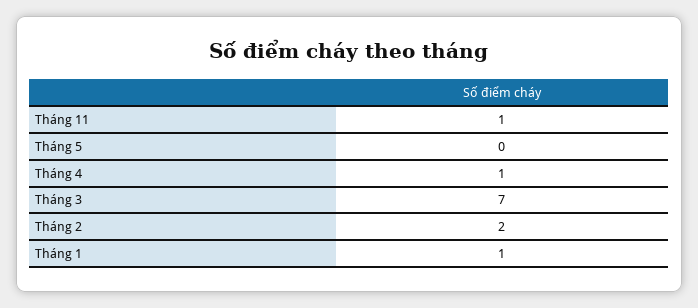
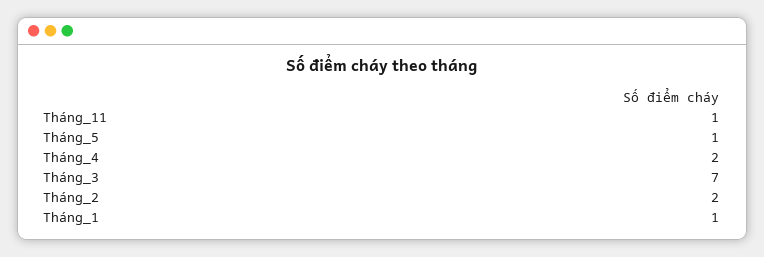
  {
    "Tháng 11": 1,
-   "Tháng 5": 0,
+   "Tháng 5": 1,
-   "Tháng 4": 1,
+   "Tháng 4": 2,
    "Tháng 3": 7,
    "Tháng 2": 2,
    "Tháng 1": 1
  }

